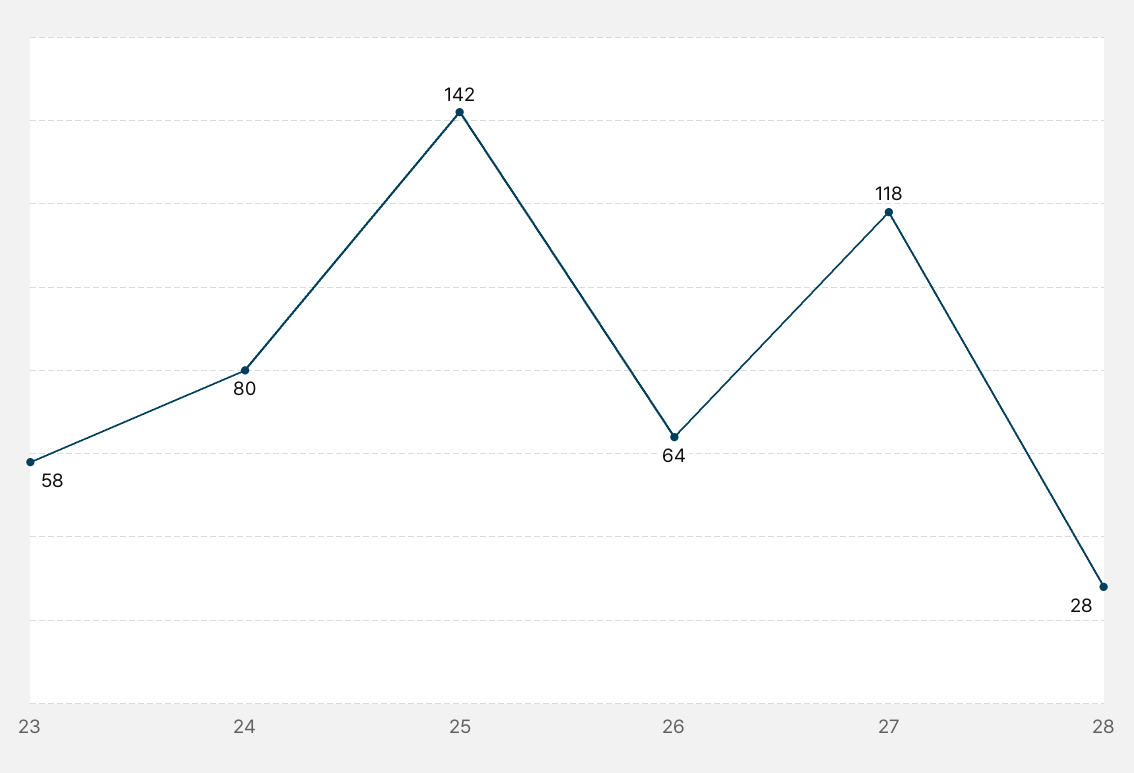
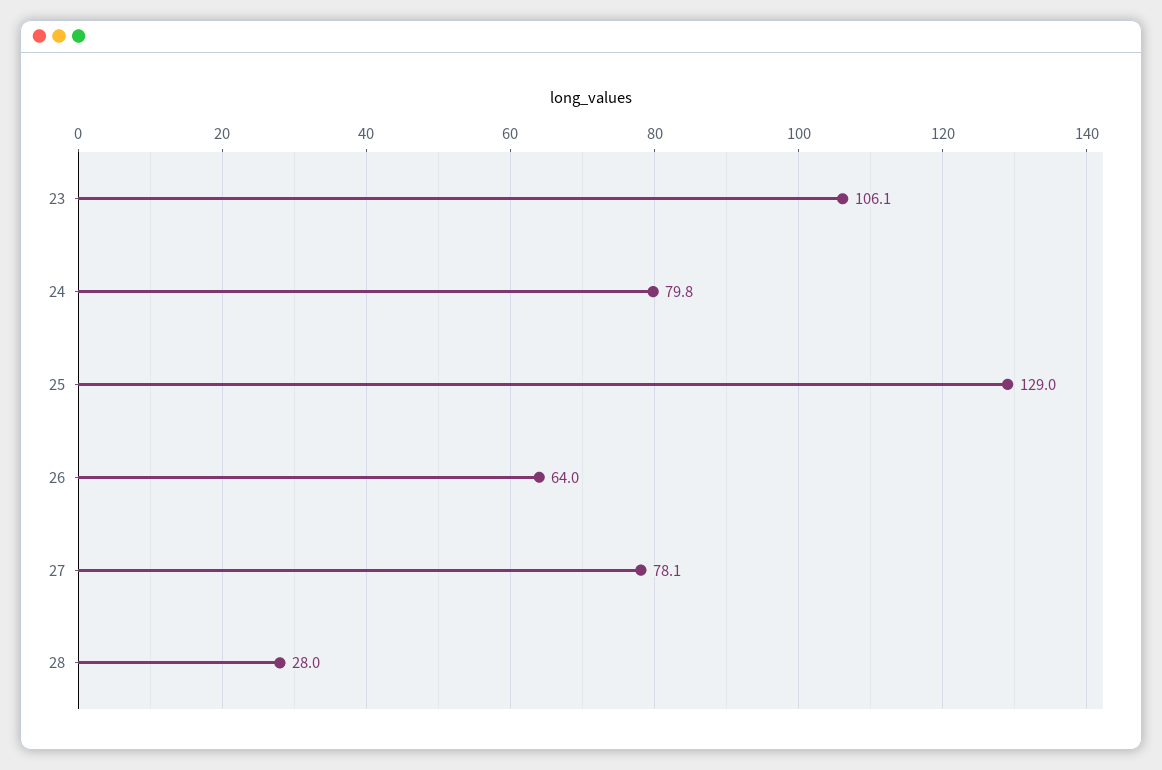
  {
-   "23": 58,
+   "23": 106.1,
    "24": 79.8,
-   "25": 142,
+   "25": 129,
    "26": 64,
-   "27": 118,
+   "27": 78.1,
    "28": 28
  }

